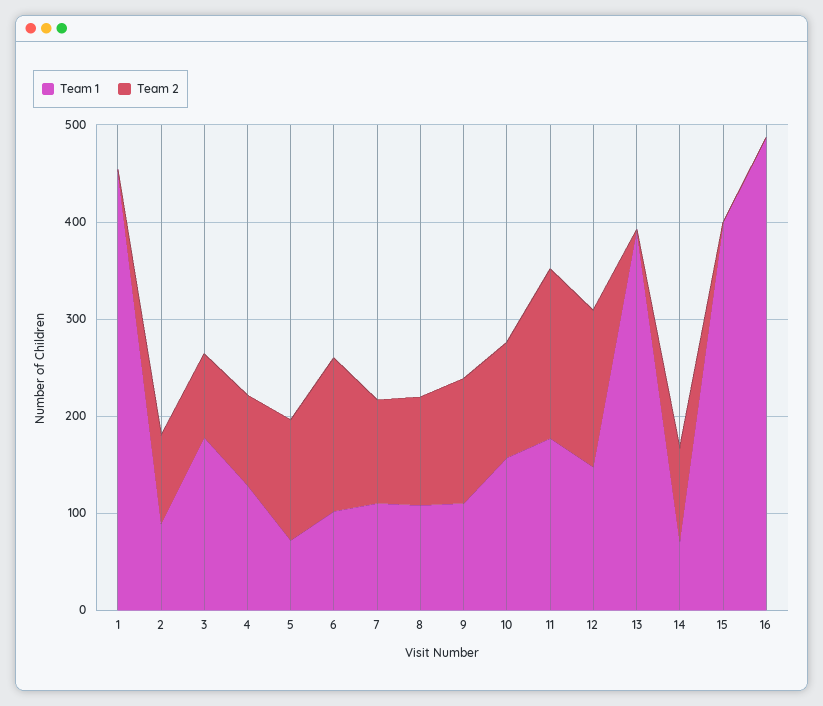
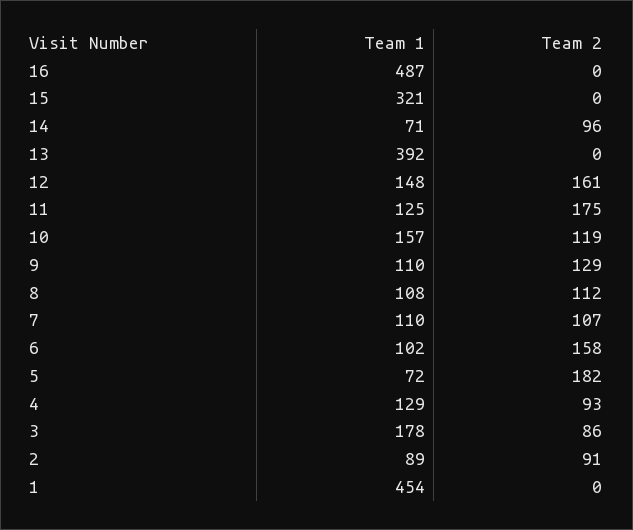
  {
    "Team 1": {
      "1": 454,
      "2": 89,
      "3": 178,
      "4": 129,
      "5": 72,
      "6": 102,
      "7": 110,
      "8": 108,
      "9": 110,
      "10": 157,
-     "11": 180,
+     "11": 125,
      "12": 148,
      "13": 392,
      "14": 71,
-     "15": 400,
+     "15": 321,
      "16": 487
    },
    "Team 2": {
      "1": 0,
      "2": 91,
      "3": 86,
      "4": 93,
-     "5": 120,
+     "5": 182,
      "6": 158,
      "7": 107,
      "8": 112,
      "9": 129,
      "10": 119,
      "11": 175,
      "12": 161,
      "13": 0,
      "14": 96,
      "15": 0,
      "16": 0
    }
  }

